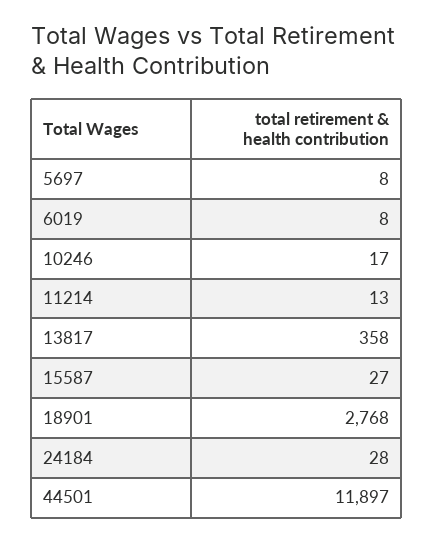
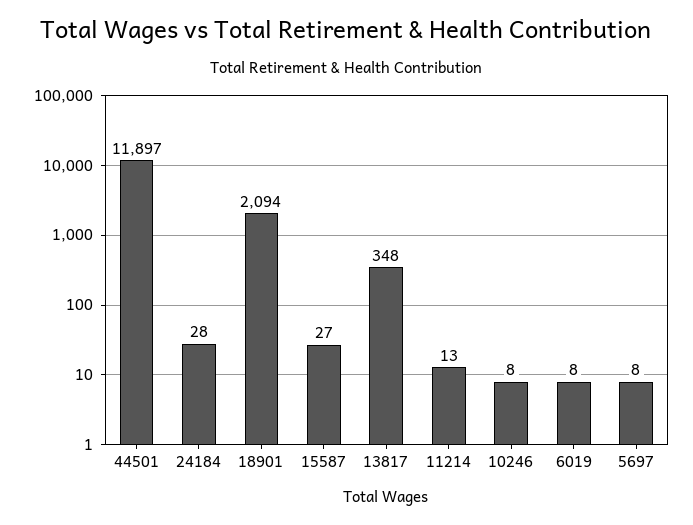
  {
    "5697": 8,
    "6019": 8,
-   "10246": 17,
+   "10246": 8,
    "11214": 13,
-   "13817": 358,
+   "13817": 348,
    "15587": 27,
-   "18901": 2768,
+   "18901": 2094,
    "24184": 28,
    "44501": 11897
  }

